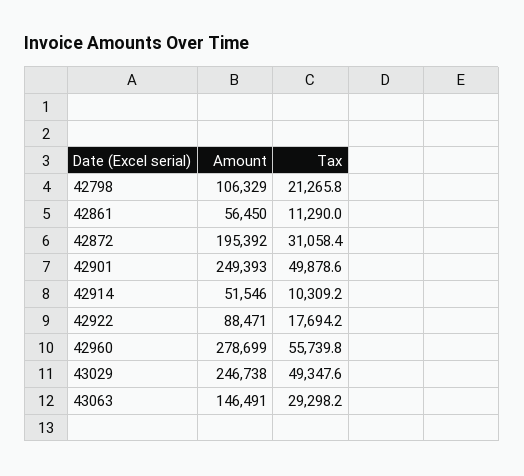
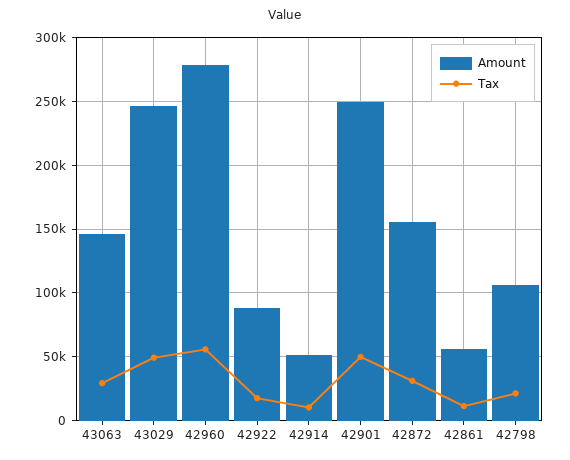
  {
    "Amount": {
      "42798": 106329,
      "42861": 56450,
-     "42872": 195392,
+     "42872": 155000,
      "42901": 249393,
      "42914": 51546,
      "42922": 88471,
      "42960": 278699,
      "43029": 246738,
      "43063": 146491
    },
    "Tax": {
      "42798": 21265.8,
      "42861": 11290,
      "42872": 31058.4,
      "42901": 49878.6,
      "42914": 10309.2,
      "42922": 17694.2,
      "42960": 55739.8,
      "43029": 49347.6,
      "43063": 29298.2
    }
  }

